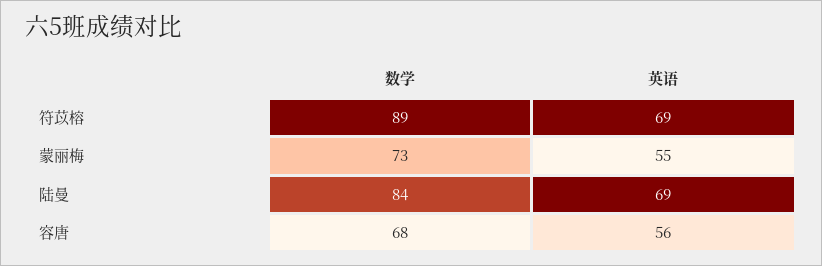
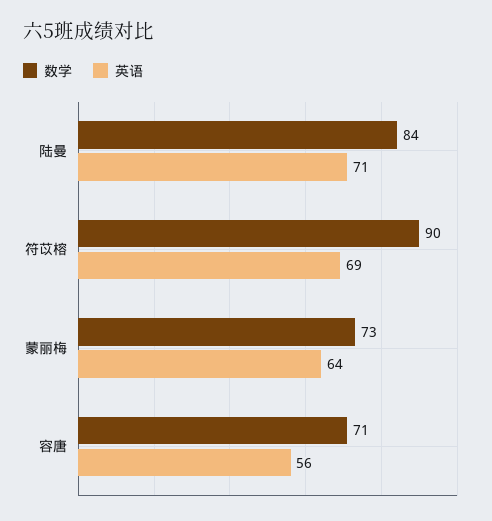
  {
    "数学": {
-     "符苡榕": 89,
+     "符苡榕": 90,
      "蒙丽梅": 73,
      "陆曼": 84,
-     "容唐": 68
+     "容唐": 71
    },
    "英语": {
      "符苡榕": 69,
-     "蒙丽梅": 55,
+     "蒙丽梅": 64,
-     "陆曼": 69,
+     "陆曼": 71,
      "容唐": 56
    }
  }

